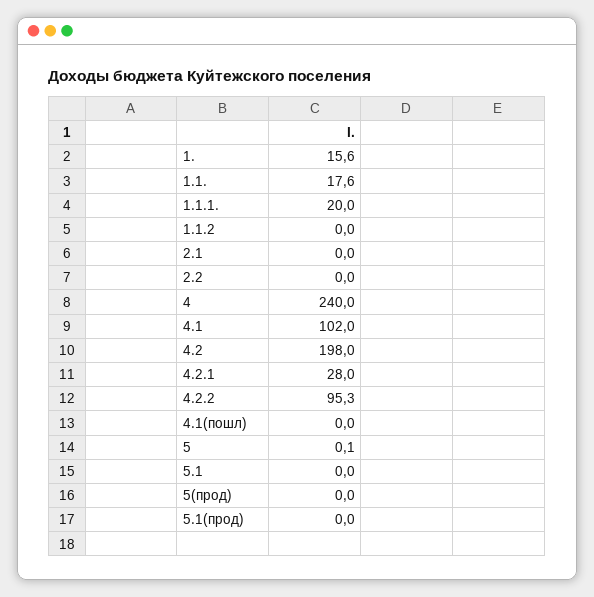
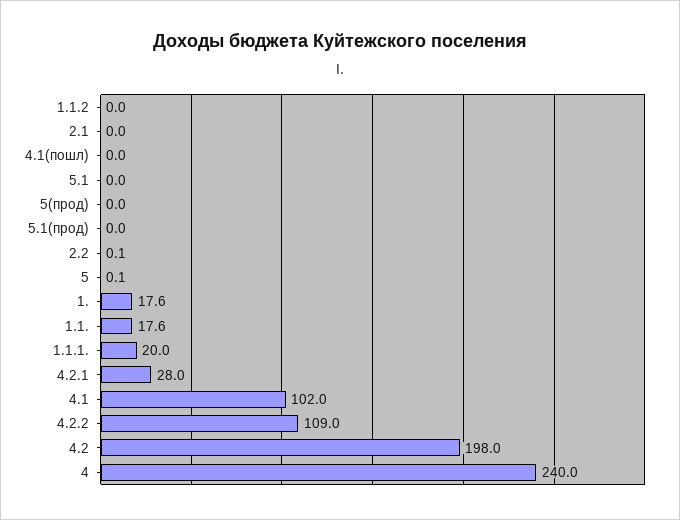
  {
-   "1.": 15.6,
+   "1.": 17.6,
    "1.1.": 17.6,
    "1.1.1.": 20,
    "1.1.2": 0,
    "2.1": 0,
-   "2.2": 0,
+   "2.2": 0.1,
    "4": 240,
    "4.1": 102,
    "4.2": 198,
    "4.2.1": 28,
-   "4.2.2": 95.3,
+   "4.2.2": 109,
    "4.1(пошл)": 0,
    "5": 0.1,
    "5.1": 0,
    "5(прод)": 0,
    "5.1(прод)": 0
  }

